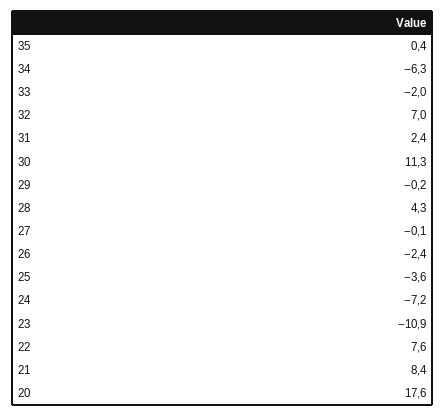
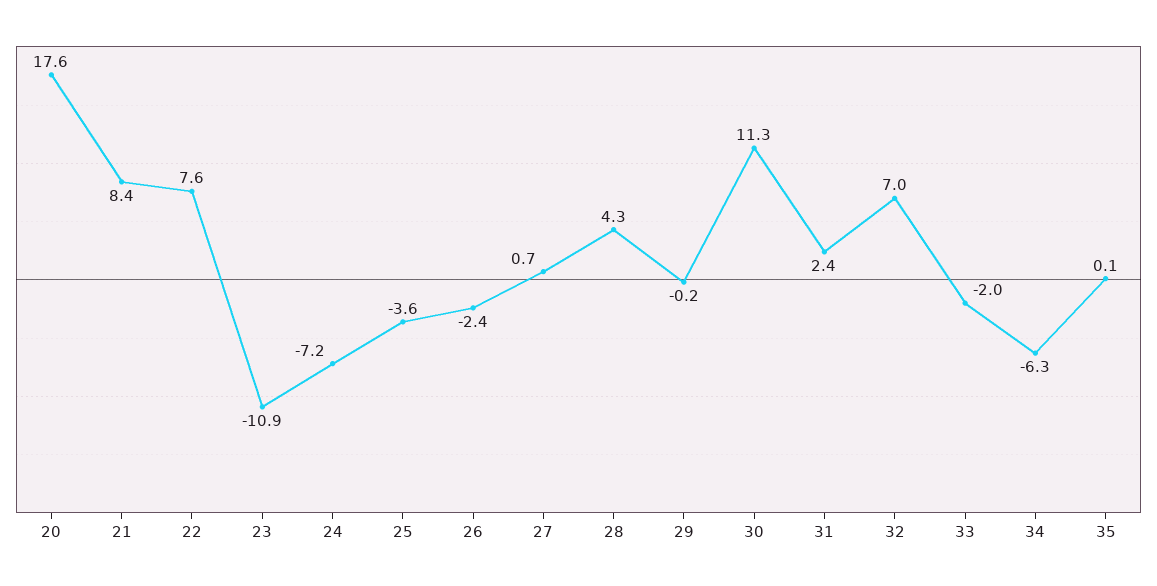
  {
-   "35": 0.4,
+   "35": 0.1,
    "34": -6.3,
    "33": -2,
    "32": 7,
    "31": 2.4,
    "30": 11.3,
    "29": -0.2,
    "28": 4.3,
-   "27": -0.1,
+   "27": 0.7,
    "26": -2.4,
    "25": -3.6,
    "24": -7.2,
    "23": -10.9,
    "22": 7.6,
    "21": 8.4,
    "20": 17.6
  }

